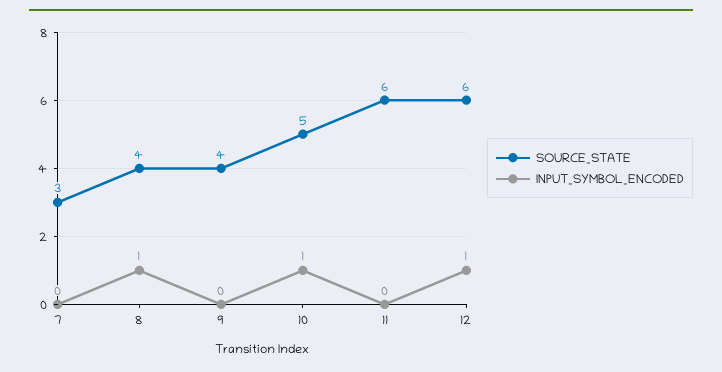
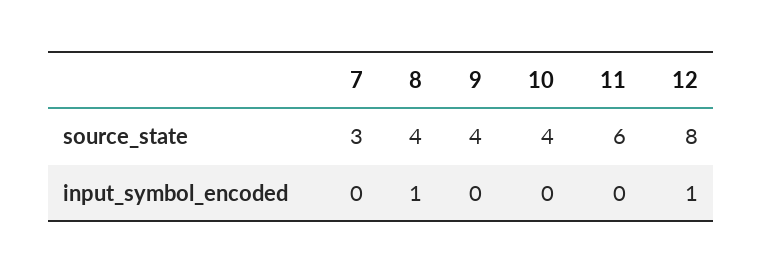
  {
    "SOURCE_STATE": {
      "7": 3,
      "8": 4,
      "9": 4,
-     "10": 5,
+     "10": 4,
      "11": 6,
-     "12": 6
+     "12": 8
    },
    "INPUT_SYMBOL_ENCODED": {
      "7": 0,
      "8": 1,
      "9": 0,
-     "10": 1,
+     "10": 0,
      "11": 0,
      "12": 1
    }
  }

